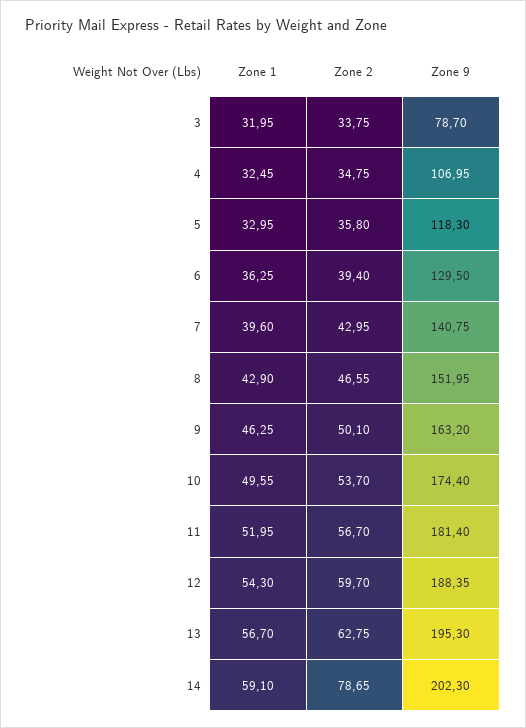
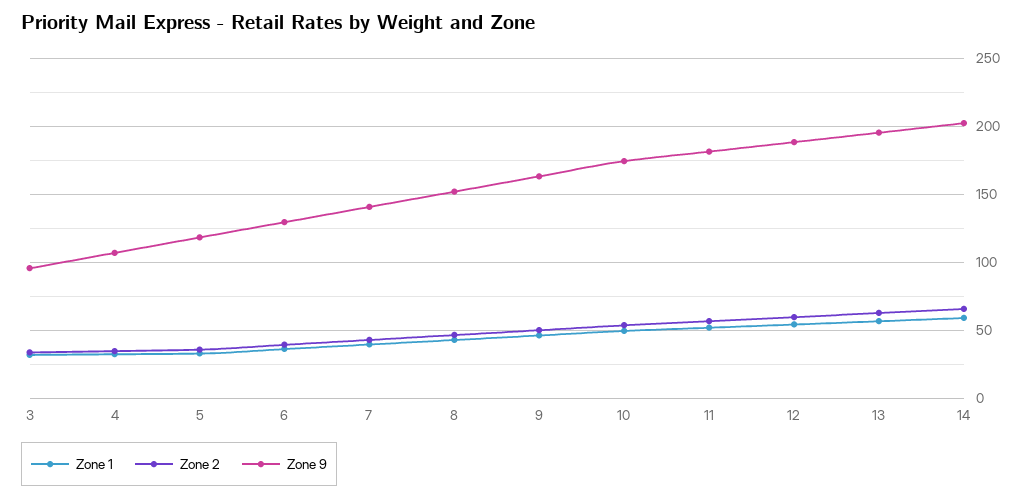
  {
    "Zone 1": {
      "3": 31.95,
      "4": 32.45,
      "5": 32.95,
      "6": 36.25,
      "7": 39.6,
      "8": 42.9,
      "9": 46.25,
      "10": 49.55,
      "11": 51.95,
      "12": 54.3,
      "13": 56.7,
      "14": 59.1
    },
    "Zone 2": {
      "3": 33.75,
      "4": 34.75,
      "5": 35.8,
      "6": 39.4,
      "7": 42.95,
      "8": 46.55,
      "9": 50.1,
      "10": 53.7,
      "11": 56.7,
      "12": 59.7,
      "13": 62.75,
-     "14": 78.65
+     "14": 65
    },
    "Zone 9": {
-     "3": 78.7,
+     "3": 95,
      "4": 106.95,
      "5": 118.3,
      "6": 129.5,
      "7": 140.75,
      "8": 151.95,
      "9": 163.2,
      "10": 174.4,
      "11": 181.4,
      "12": 188.35,
      "13": 195.3,
      "14": 202.3
    }
  }

